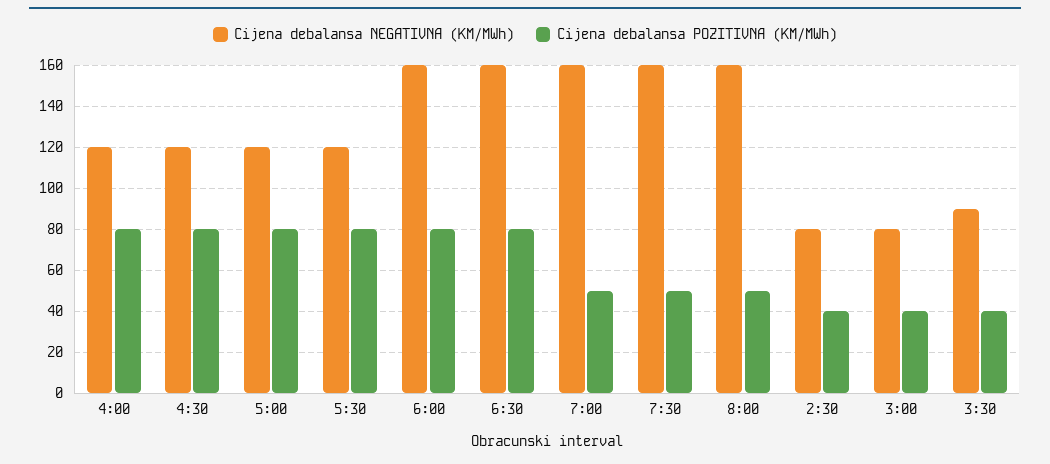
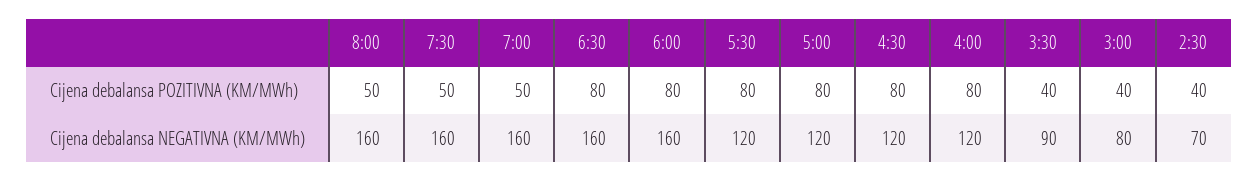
  {
    "Cijena debalansa NEGATIVNA (KM/MWh)": {
      "4:00": 120,
      "4:30": 120,
      "5:00": 120,
      "5:30": 120,
      "6:00": 160,
      "6:30": 160,
      "7:00": 160,
      "7:30": 160,
      "8:00": 160,
-     "2:30": 80,
+     "2:30": 70,
      "3:00": 80,
      "3:30": 90
    },
    "Cijena debalansa POZITIVNA (KM/MWh)": {
      "4:00": 80,
      "4:30": 80,
      "5:00": 80,
      "5:30": 80,
      "6:00": 80,
      "6:30": 80,
      "7:00": 50,
      "7:30": 50,
      "8:00": 50,
      "2:30": 40,
      "3:00": 40,
      "3:30": 40
    }
  }

